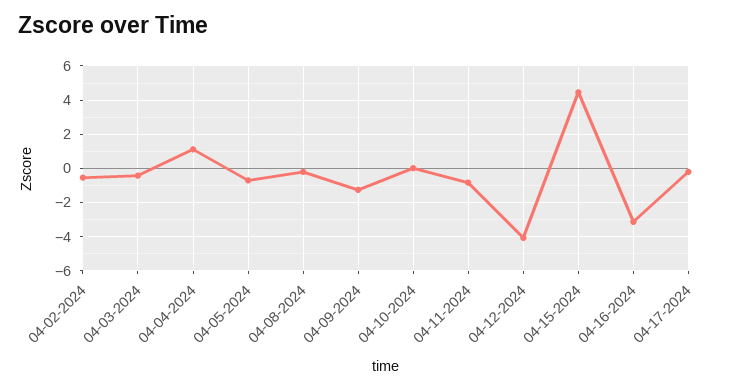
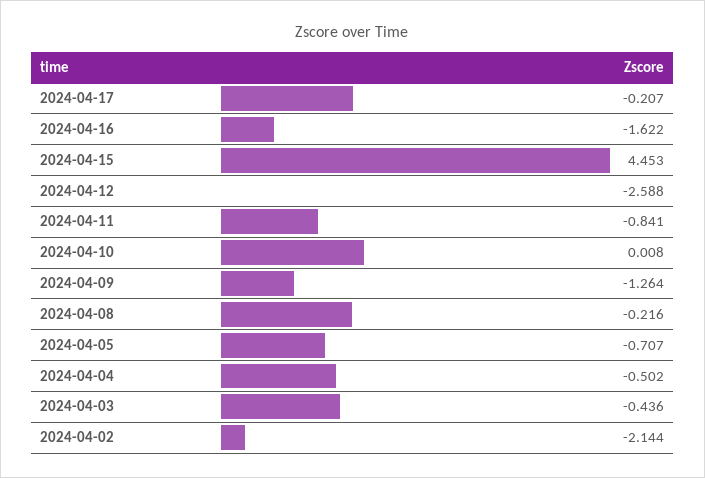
  {
-   "04-02-2024": -0.5,
+   "04-02-2024": -2.144,
    "04-03-2024": -0.436,
-   "04-04-2024": 1,
+   "04-04-2024": -0.502,
    "04-05-2024": -0.707,
    "04-08-2024": -0.216,
    "04-09-2024": -1.264,
    "04-10-2024": 0.008,
    "04-11-2024": -0.841,
-   "04-12-2024": -4,
+   "04-12-2024": -2.588,
    "04-15-2024": 4.453,
-   "04-16-2024": -3,
+   "04-16-2024": -1.622,
    "04-17-2024": -0.207
  }

